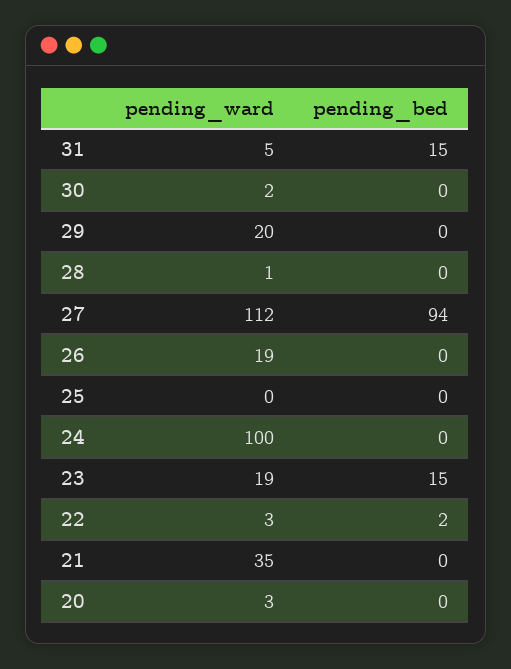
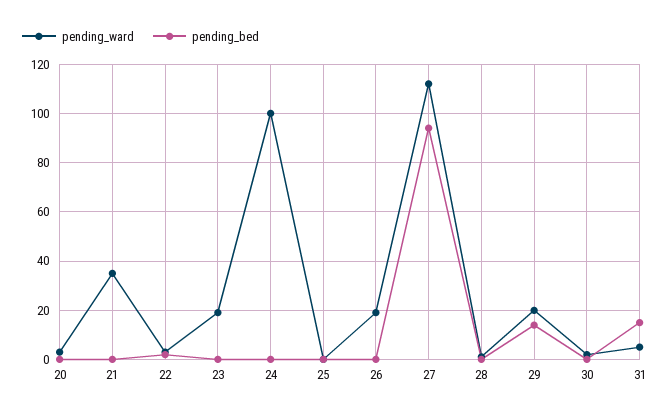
  {
    "pending_ward": {
      "31": 5,
      "30": 2,
      "29": 20,
      "28": 1,
      "27": 112,
      "26": 19,
      "25": 0,
      "24": 100,
      "23": 19,
      "22": 3,
      "21": 35,
      "20": 3
    },
    "pending_bed": {
      "31": 15,
      "30": 0,
-     "29": 0,
+     "29": 15,
      "28": 0,
      "27": 94,
      "26": 0,
      "25": 0,
      "24": 0,
-     "23": 15,
+     "23": 0,
      "22": 2,
      "21": 0,
      "20": 0
    }
  }

